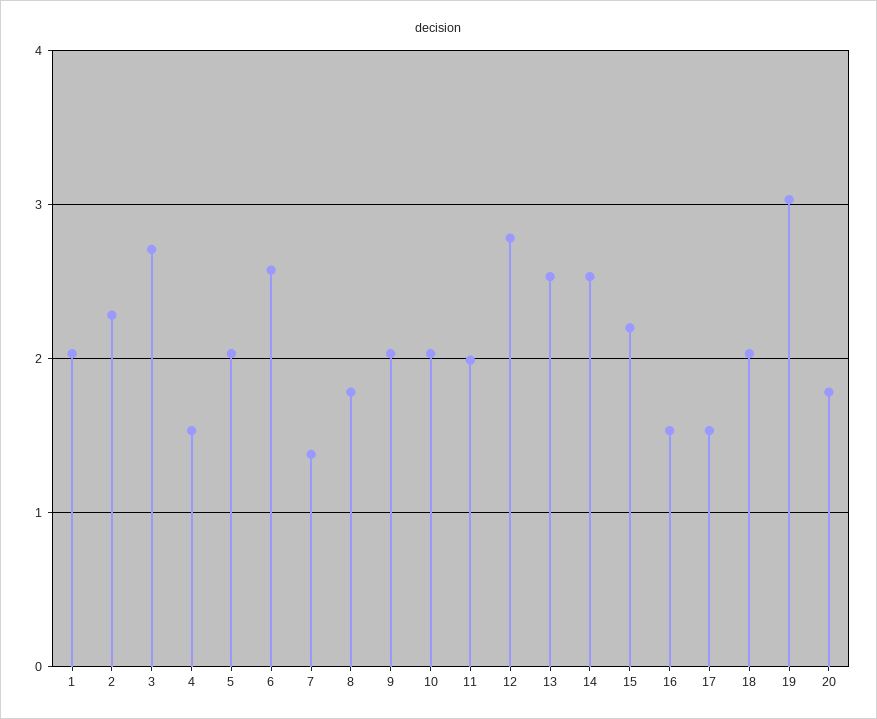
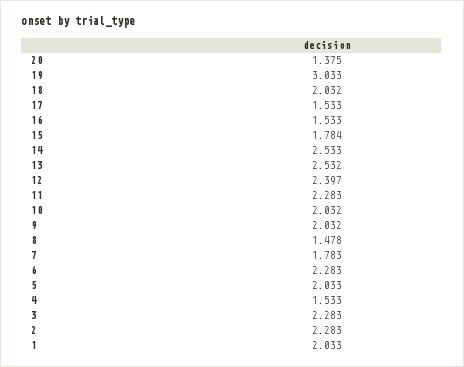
  {
    "1": 2.033,
    "2": 2.283,
-   "3": 2.7,
+   "3": 2.283,
    "4": 1.533,
    "5": 2.033,
-   "6": 2.6,
+   "6": 2.283,
-   "7": 1.4,
+   "7": 1.783,
-   "8": 1.8,
+   "8": 1.478,
    "9": 2.032,
    "10": 2.032,
-   "11": 2,
+   "11": 2.283,
-   "12": 2.8,
+   "12": 2.397,
    "13": 2.532,
    "14": 2.533,
-   "15": 2.2,
+   "15": 1.784,
    "16": 1.533,
    "17": 1.533,
    "18": 2.032,
    "19": 3.033,
-   "20": 1.8
+   "20": 1.375
  }

